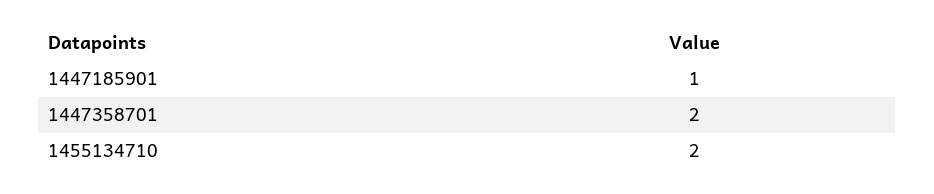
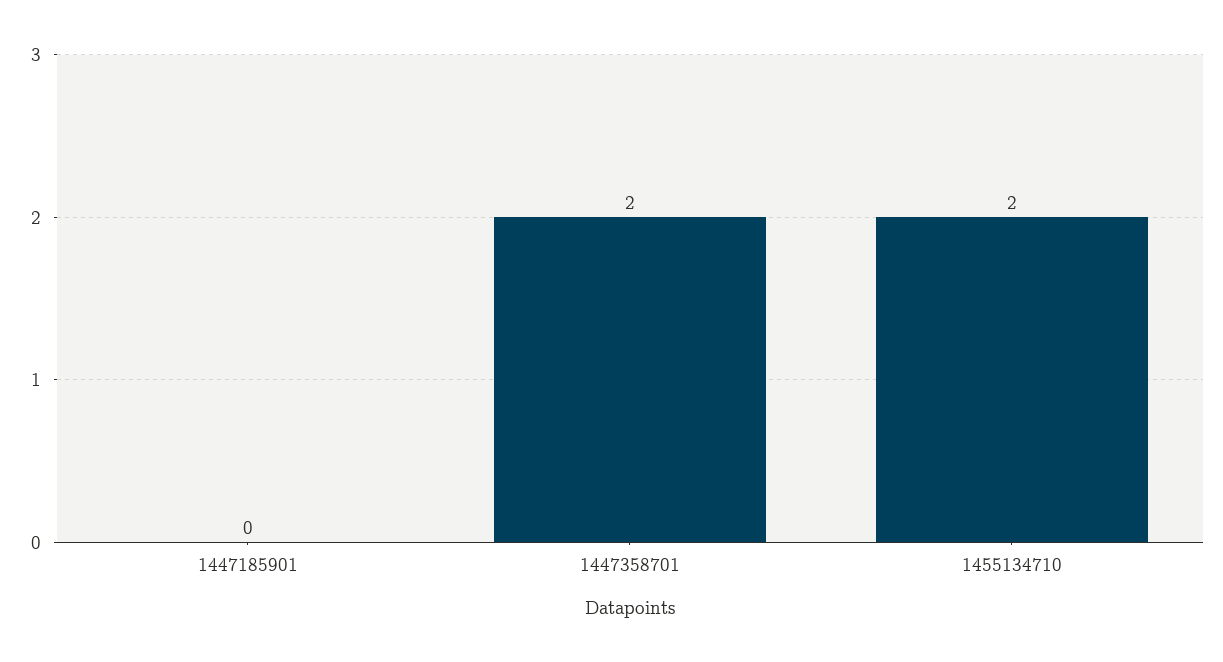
  {
-   "1447185901": 1,
+   "1447185901": 0,
    "1447358701": 2,
    "1455134710": 2
  }

